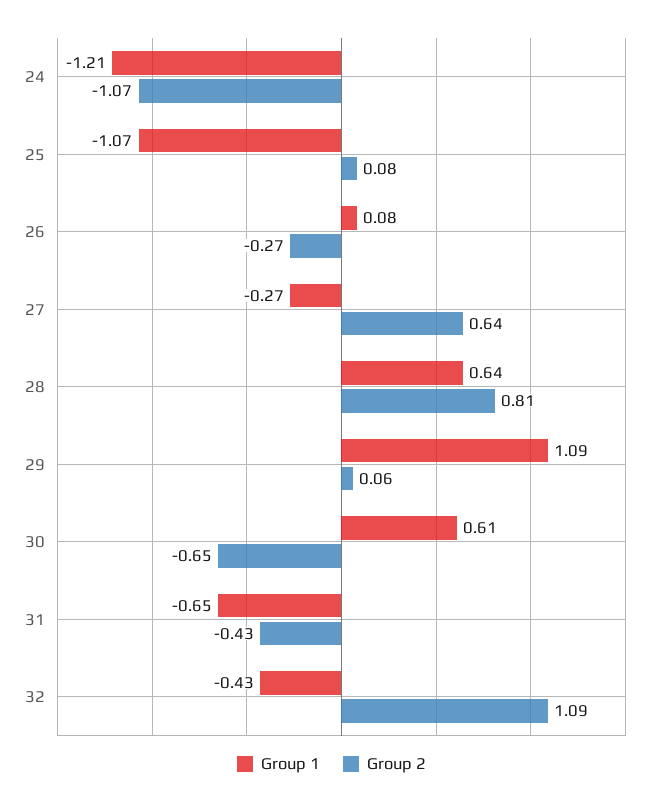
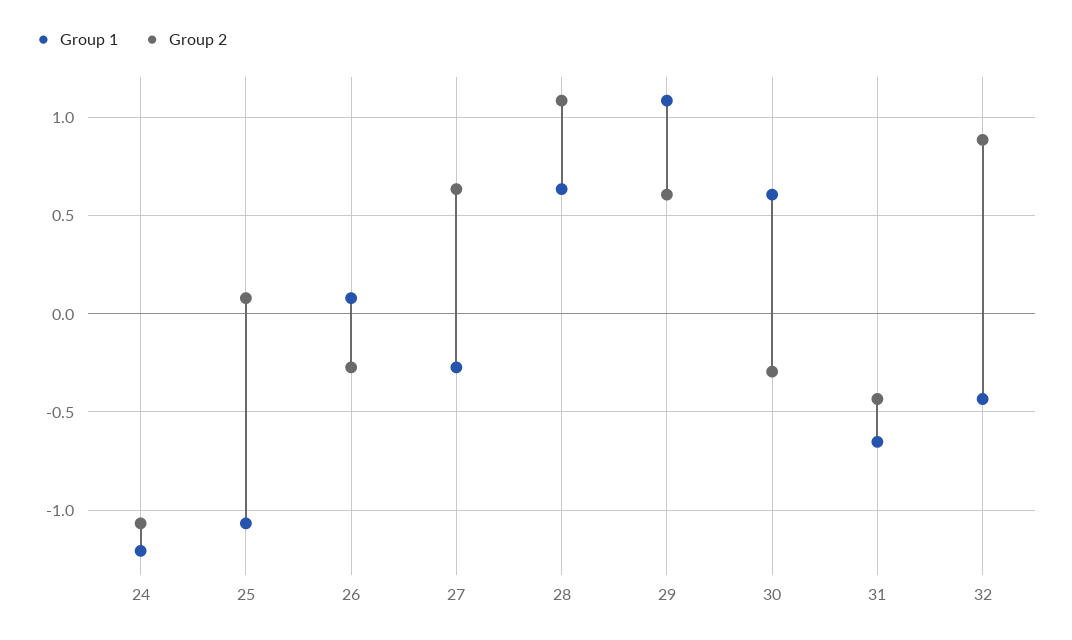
  {
    "Group 1": {
      "24": -1.21,
      "25": -1.07,
      "26": 0.08,
      "27": -0.27,
      "28": 0.64,
      "29": 1.09,
      "30": 0.61,
      "31": -0.65,
      "32": -0.43
    },
    "Group 2": {
      "24": -1.07,
      "25": 0.08,
      "26": -0.27,
      "27": 0.64,
-     "28": 0.81,
+     "28": 1.1,
-     "29": 0.06,
+     "29": 0.6,
-     "30": -0.65,
+     "30": -0.3,
      "31": -0.43,
-     "32": 1.09
+     "32": 0.9
    }
  }

